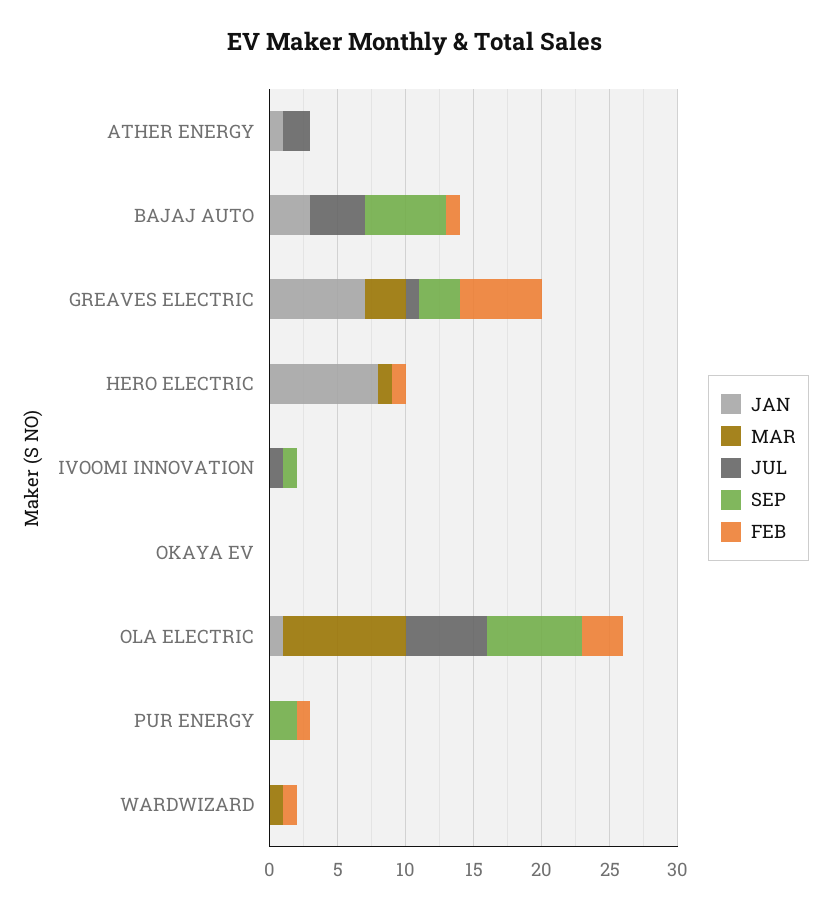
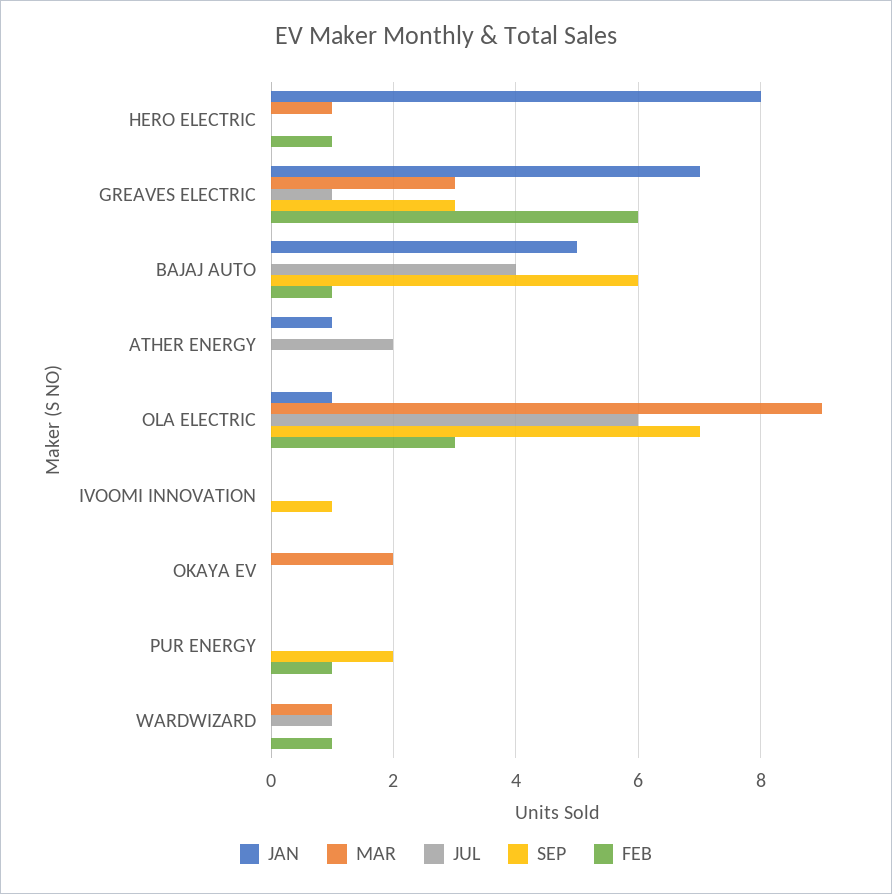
  {
    "JAN": {
      "ATHER ENERGY": 1,
-     "BAJAJ AUTO": 3,
+     "BAJAJ AUTO": 5,
      "GREAVES ELECTRIC": 7,
      "HERO ELECTRIC": 8,
      "IVOOMI INNOVATION": 0,
      "OKAYA EV": 0,
      "OLA ELECTRIC": 1,
      "PUR ENERGY": 0,
      "WARDWIZARD": 0
    },
    "MAR": {
      "ATHER ENERGY": 0,
      "BAJAJ AUTO": 0,
      "GREAVES ELECTRIC": 3,
      "HERO ELECTRIC": 1,
      "IVOOMI INNOVATION": 0,
-     "OKAYA EV": 0,
+     "OKAYA EV": 2,
      "OLA ELECTRIC": 9,
      "PUR ENERGY": 0,
      "WARDWIZARD": 1
    },
    "JUL": {
      "ATHER ENERGY": 2,
      "BAJAJ AUTO": 4,
      "GREAVES ELECTRIC": 1,
      "HERO ELECTRIC": 0,
-     "IVOOMI INNOVATION": 1,
+     "IVOOMI INNOVATION": 0,
      "OKAYA EV": 0,
      "OLA ELECTRIC": 6,
      "PUR ENERGY": 0,
-     "WARDWIZARD": 0
+     "WARDWIZARD": 1
    },
    "SEP": {
      "ATHER ENERGY": 0,
      "BAJAJ AUTO": 6,
      "GREAVES ELECTRIC": 3,
      "HERO ELECTRIC": 0,
      "IVOOMI INNOVATION": 1,
      "OKAYA EV": 0,
      "OLA ELECTRIC": 7,
      "PUR ENERGY": 2,
      "WARDWIZARD": 0
    },
    "FEB": {
      "ATHER ENERGY": 0,
      "BAJAJ AUTO": 1,
      "GREAVES ELECTRIC": 6,
      "HERO ELECTRIC": 1,
      "IVOOMI INNOVATION": 0,
      "OKAYA EV": 0,
      "OLA ELECTRIC": 3,
      "PUR ENERGY": 1,
      "WARDWIZARD": 1
    }
  }

